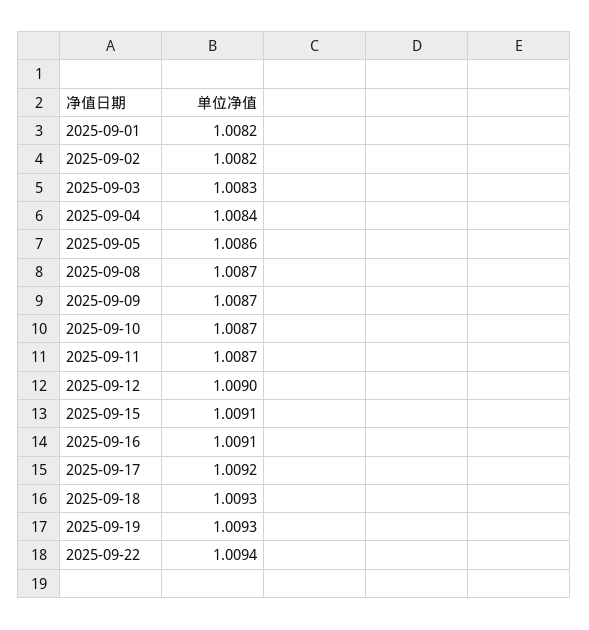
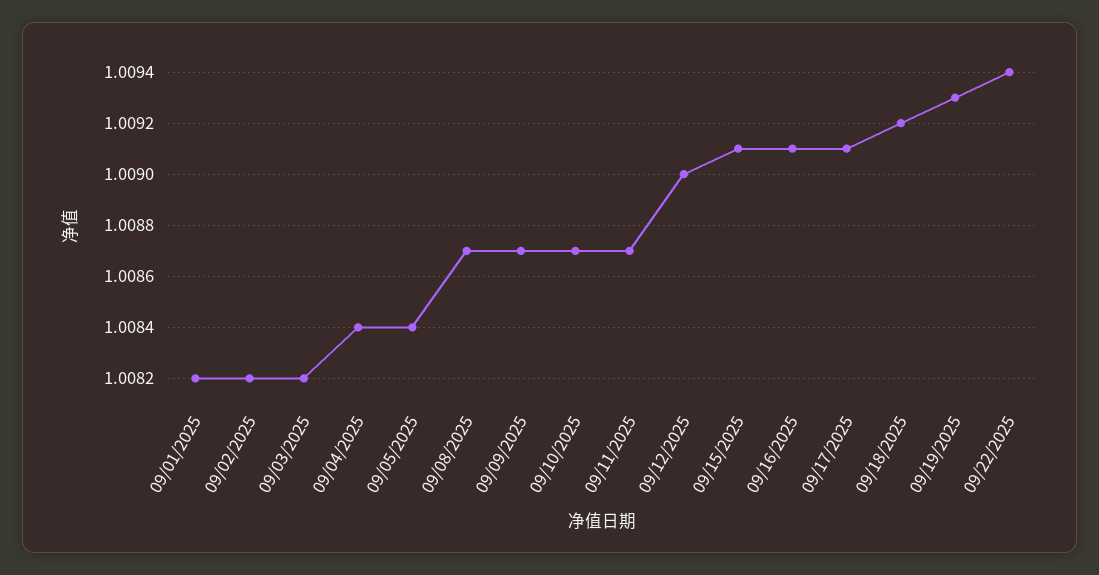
  {
    "2025-09-01": 1.0082,
    "2025-09-02": 1.0082,
-   "2025-09-03": 1.0083,
+   "2025-09-03": 1.0082,
    "2025-09-04": 1.0084,
-   "2025-09-05": 1.0086,
+   "2025-09-05": 1.0084,
    "2025-09-08": 1.0087,
    "2025-09-09": 1.0087,
    "2025-09-10": 1.0087,
    "2025-09-11": 1.0087,
    "2025-09-12": 1.009,
    "2025-09-15": 1.0091,
    "2025-09-16": 1.0091,
-   "2025-09-17": 1.0092,
+   "2025-09-17": 1.0091,
-   "2025-09-18": 1.0093,
+   "2025-09-18": 1.0092,
    "2025-09-19": 1.0093,
    "2025-09-22": 1.0094
  }

